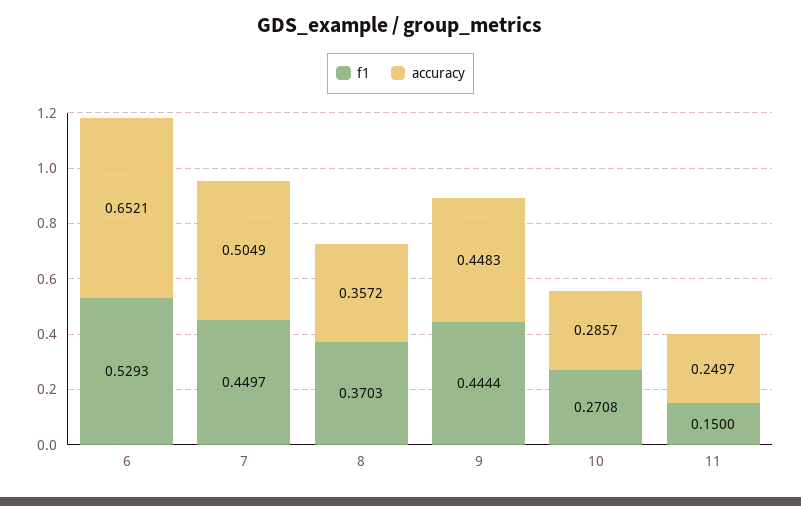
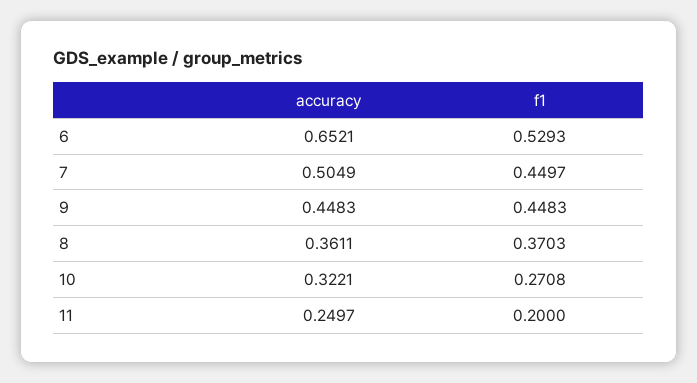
  {
    "f1": {
      "6": 0.5293,
      "7": 0.4497,
      "8": 0.3703,
-     "9": 0.4444,
+     "9": 0.4483,
      "10": 0.2708,
-     "11": 0.15
+     "11": 0.2
    },
    "accuracy": {
      "6": 0.6521,
      "7": 0.5049,
-     "8": 0.3572,
+     "8": 0.3611,
      "9": 0.4483,
-     "10": 0.2857,
+     "10": 0.3221,
      "11": 0.2497
    }
  }

